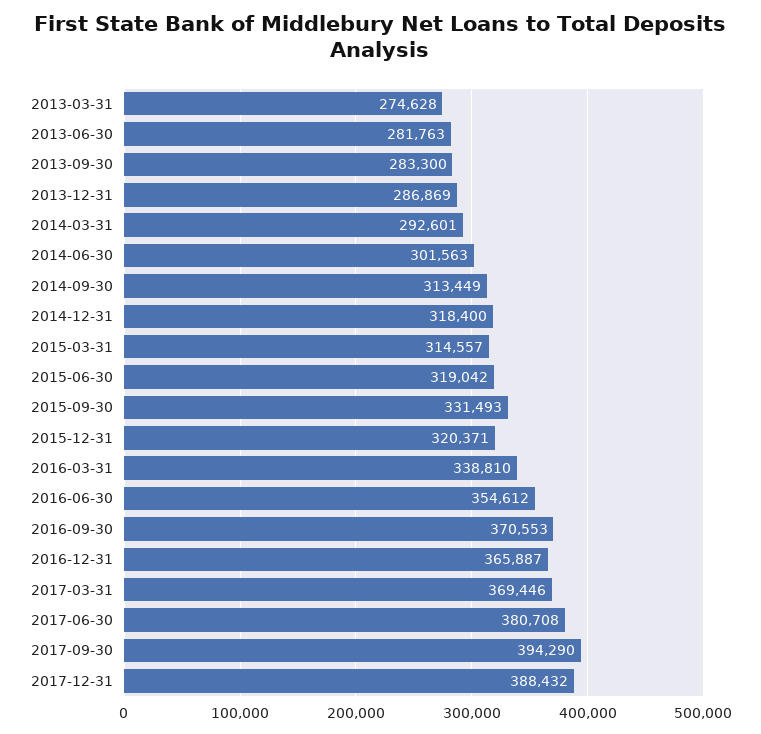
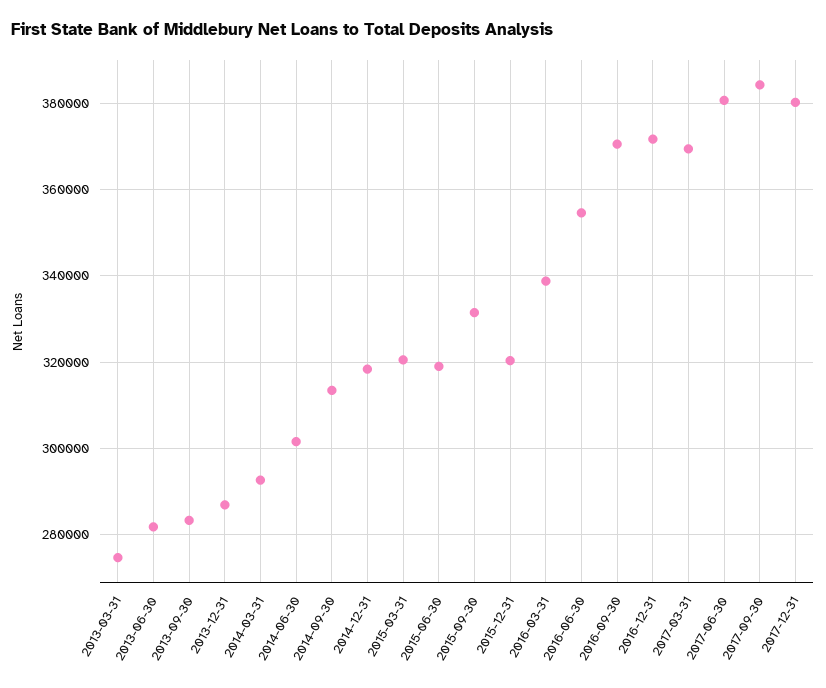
  {
    "2013-03-31": 274628,
    "2013-06-30": 281763,
    "2013-09-30": 283300,
    "2013-12-31": 286869,
    "2014-03-31": 292601,
    "2014-06-30": 301563,
    "2014-09-30": 313449,
    "2014-12-31": 318400,
-   "2015-03-31": 314557,
+   "2015-03-31": 320000,
    "2015-06-30": 319042,
    "2015-09-30": 331493,
    "2015-12-31": 320371,
    "2016-03-31": 338810,
    "2016-06-30": 354612,
    "2016-09-30": 370553,
-   "2016-12-31": 365887,
+   "2016-12-31": 372000,
    "2017-03-31": 369446,
    "2017-06-30": 380708,
-   "2017-09-30": 394290,
+   "2017-09-30": 384000,
-   "2017-12-31": 388432
+   "2017-12-31": 380000
  }

